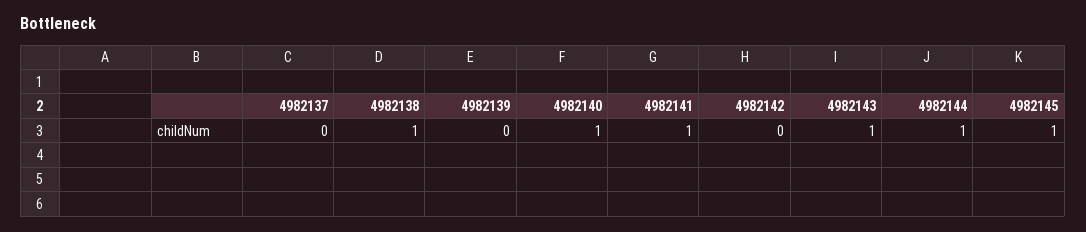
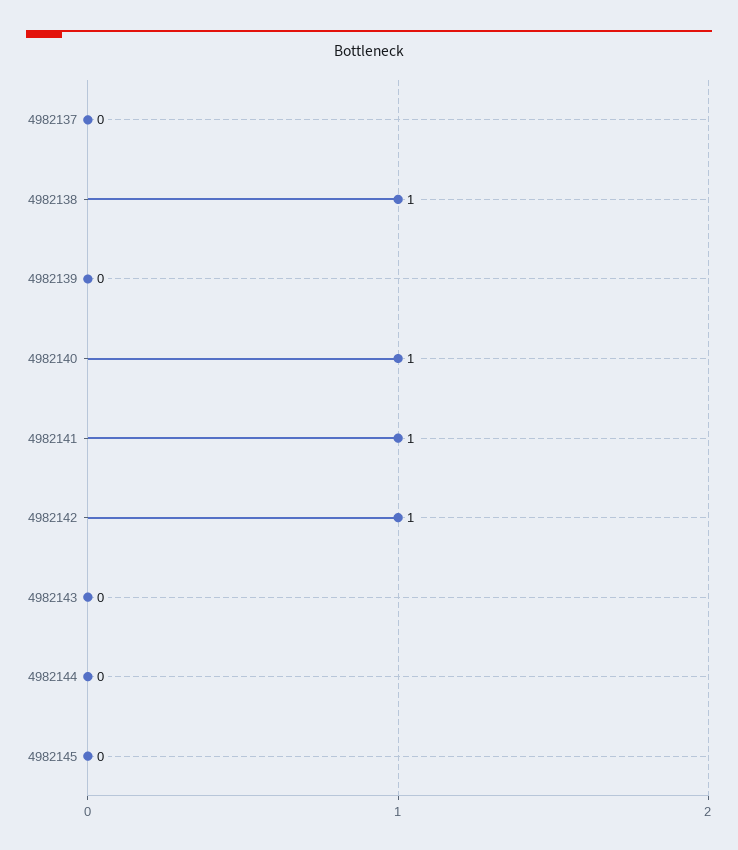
  {
    "4982137": 0,
    "4982138": 1,
    "4982139": 0,
    "4982140": 1,
    "4982141": 1,
-   "4982142": 0,
+   "4982142": 1,
-   "4982143": 1,
+   "4982143": 0,
-   "4982144": 1,
+   "4982144": 0,
-   "4982145": 1
+   "4982145": 0
  }

